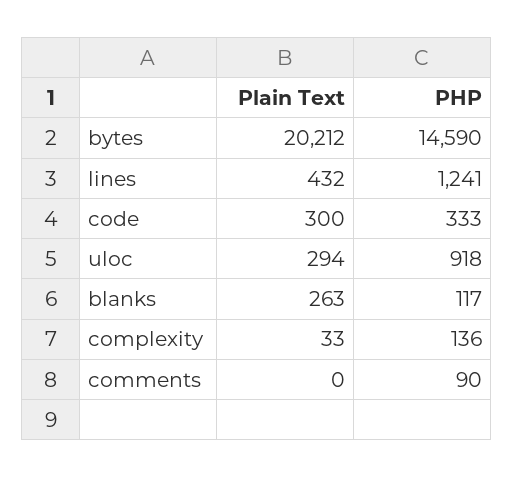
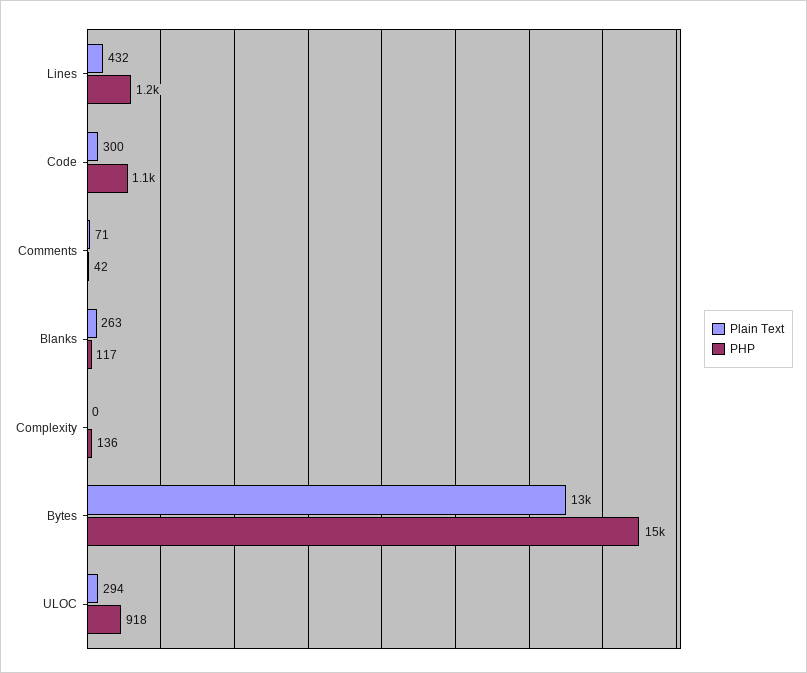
  {
    "Plain Text": {
-     "bytes": 20212,
+     "bytes": 13000,
      "lines": 432,
      "code": 300,
      "uloc": 294,
      "blanks": 263,
-     "complexity": 33,
+     "complexity": 0,
-     "comments": 0
+     "comments": 71
    },
    "PHP": {
      "bytes": 14590,
      "lines": 1241,
-     "code": 333,
+     "code": 1100,
      "uloc": 918,
      "blanks": 117,
      "complexity": 136,
-     "comments": 90
+     "comments": 42
    }
  }

